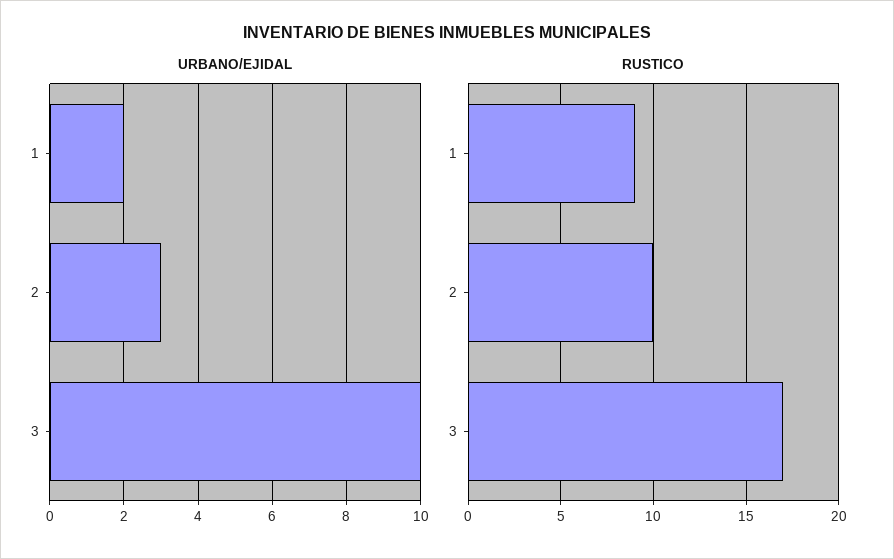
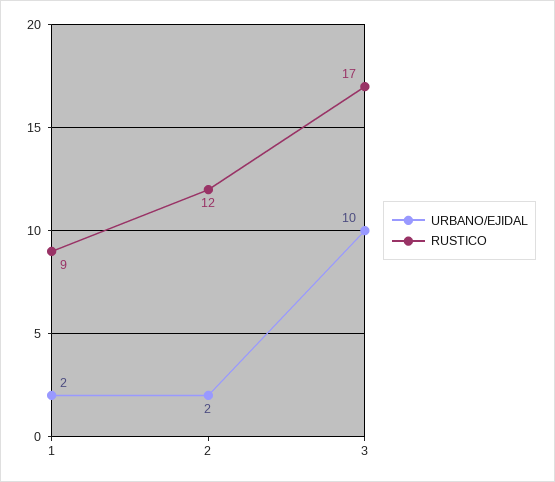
  {
    "URBANO/EJIDAL": {
      "1": 2,
-     "2": 3,
+     "2": 2,
      "3": 10
    },
    "RUSTICO": {
      "1": 9,
-     "2": 10,
+     "2": 12,
      "3": 17
    }
  }

